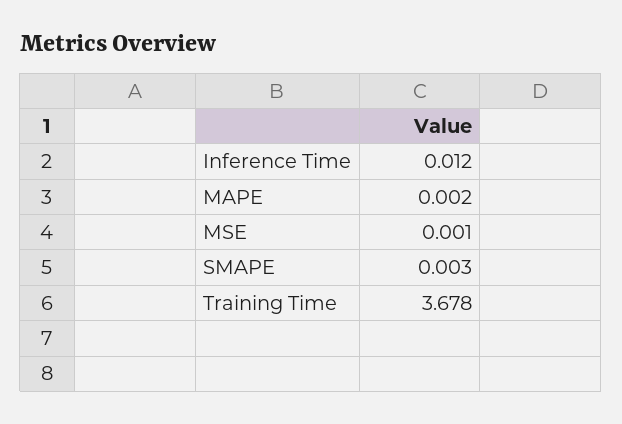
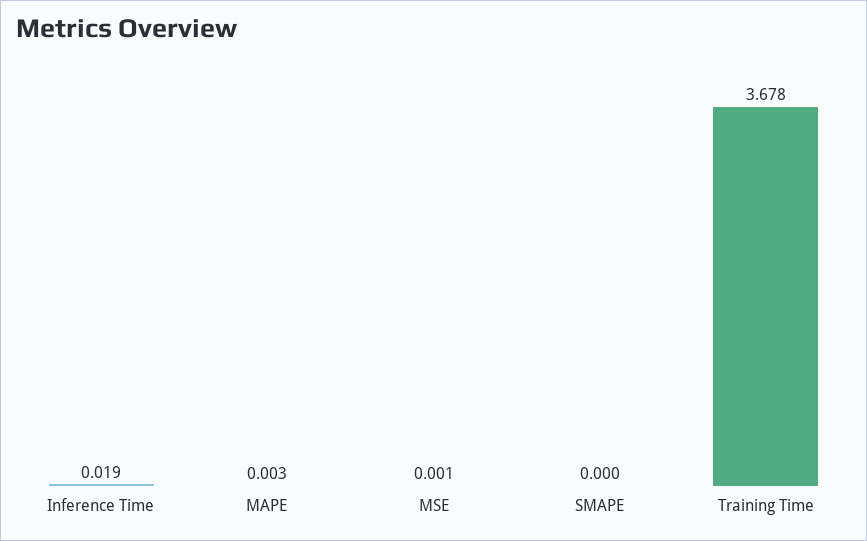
  {
-   "Inference Time": 0.012,
+   "Inference Time": 0.019,
-   "MAPE": 0.002,
+   "MAPE": 0.003,
    "MSE": 0.001,
-   "SMAPE": 0.003,
+   "SMAPE": 0,
    "Training Time": 3.678
  }

